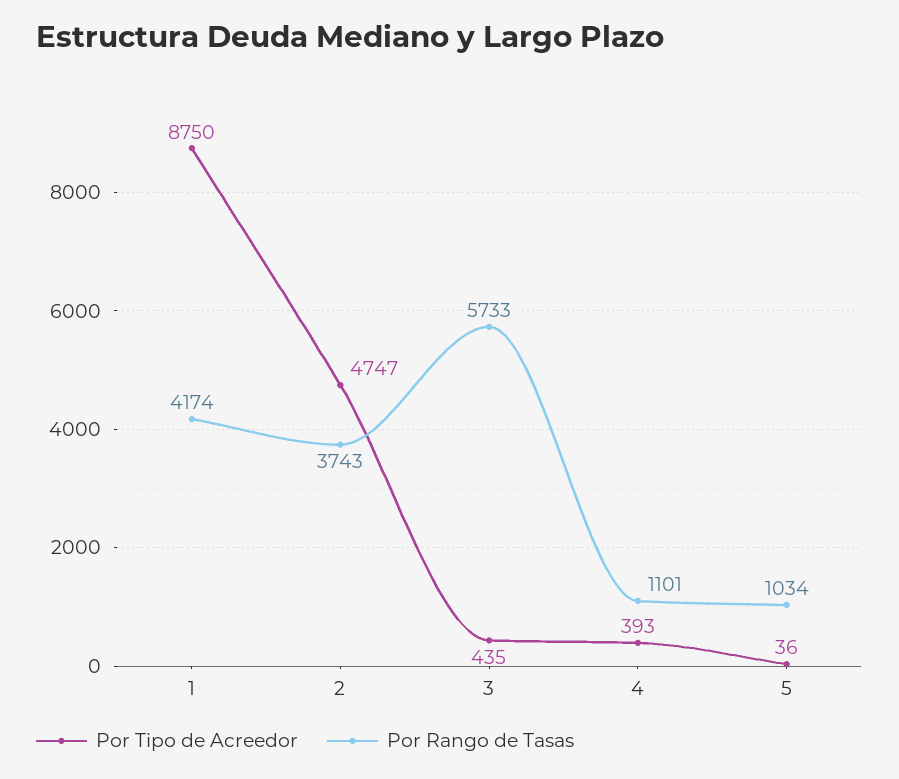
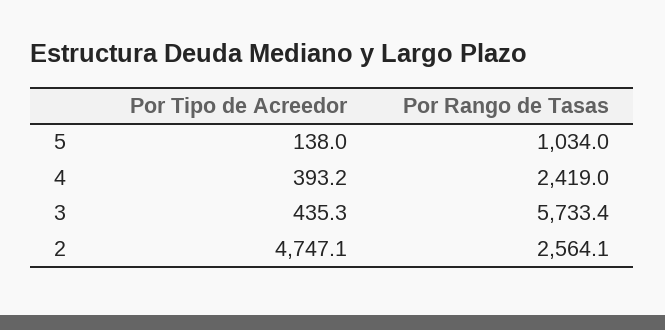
  {
    "Por Tipo de Acreedor": {
-     "1": 8750,
      "2": 4747.1,
      "3": 435.3,
      "4": 393.2,
-     "5": 36
+     "5": 138
    },
    "Por Rango de Tasas": {
-     "1": 4174,
-     "2": 3743,
+     "2": 2564.1,
      "3": 5733.4,
-     "4": 1101,
+     "4": 2419,
      "5": 1034
    }
  }

